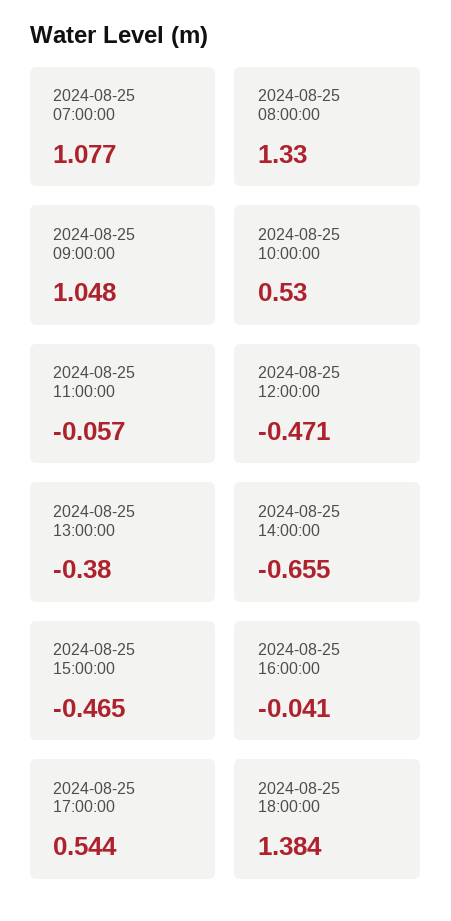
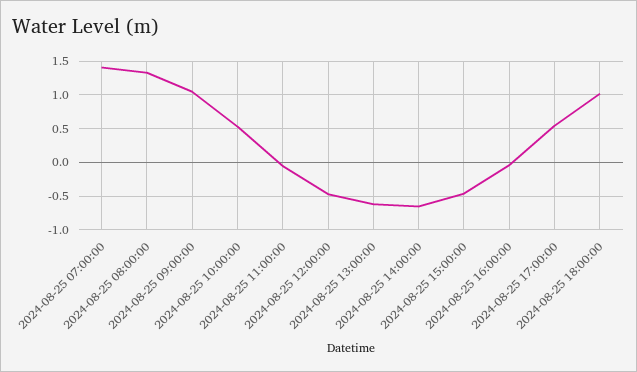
  {
-   "2024-08-25 07:00:00": 1.077,
+   "2024-08-25 07:00:00": 1.4,
    "2024-08-25 08:00:00": 1.33,
    "2024-08-25 09:00:00": 1.048,
    "2024-08-25 10:00:00": 0.53,
    "2024-08-25 11:00:00": -0.057,
    "2024-08-25 12:00:00": -0.471,
-   "2024-08-25 13:00:00": -0.38,
+   "2024-08-25 13:00:00": -0.6,
    "2024-08-25 14:00:00": -0.655,
    "2024-08-25 15:00:00": -0.465,
    "2024-08-25 16:00:00": -0.041,
    "2024-08-25 17:00:00": 0.544,
-   "2024-08-25 18:00:00": 1.384
+   "2024-08-25 18:00:00": 1
  }

